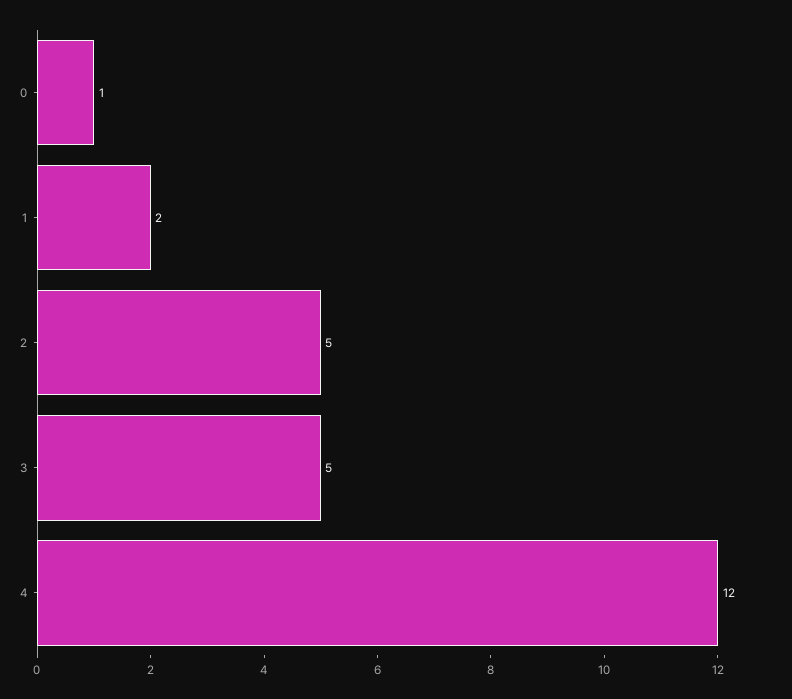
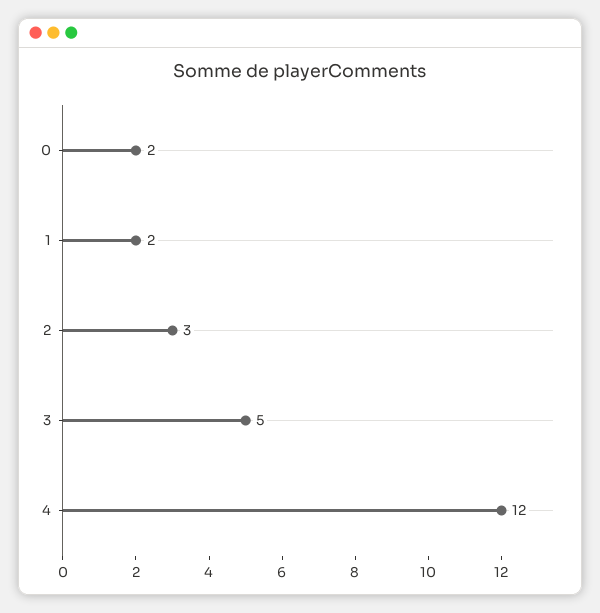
  {
-   "0": 1,
+   "0": 2,
    "1": 2,
-   "2": 5,
+   "2": 3,
    "3": 5,
    "4": 12
  }

